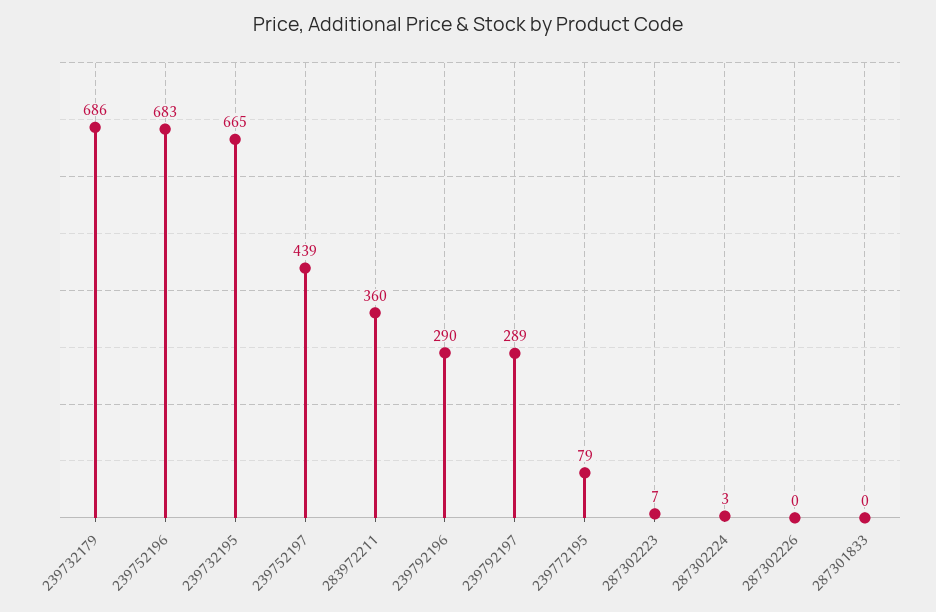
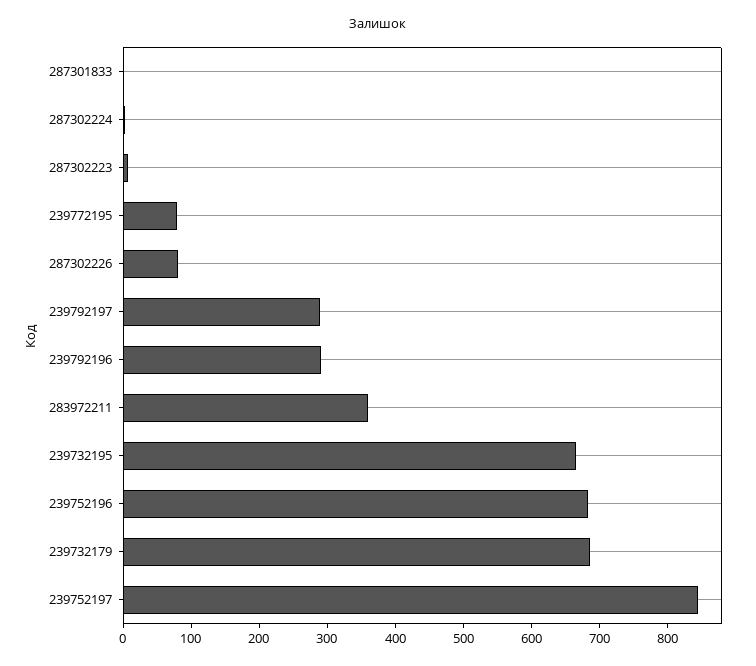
  {
    "239732179": 686,
    "239752196": 683,
    "239732195": 665,
-   "239752197": 439,
+   "239752197": 840,
    "283972211": 360,
    "239792196": 290,
    "239792197": 289,
    "239772195": 79,
    "287302223": 7,
    "287302224": 3,
-   "287302226": 0,
+   "287302226": 80,
    "287301833": 0
  }

